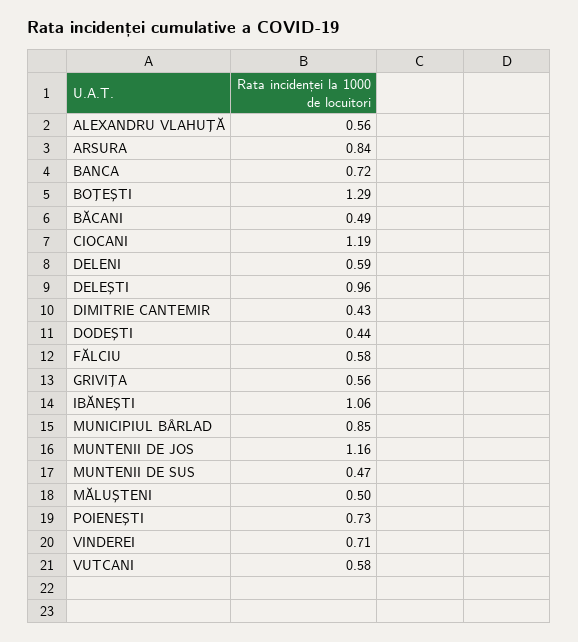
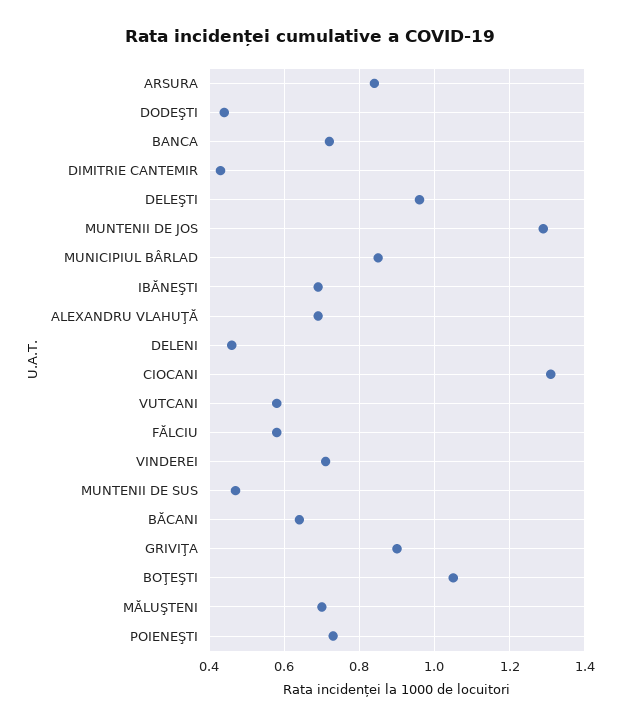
  {
-   "ALEXANDRU VLAHUŢĂ": 0.56,
+   "ALEXANDRU VLAHUŢĂ": 0.7,
    "ARSURA": 0.84,
    "BANCA": 0.72,
-   "BOŢEŞTI": 1.29,
+   "BOŢEŞTI": 1.05,
-   "BĂCANI": 0.49,
+   "BĂCANI": 0.65,
-   "CIOCANI": 1.19,
+   "CIOCANI": 1.3,
-   "DELENI": 0.59,
+   "DELENI": 0.45,
    "DELEŞTI": 0.96,
    "DIMITRIE CANTEMIR": 0.43,
    "DODEŞTI": 0.44,
    "FĂLCIU": 0.58,
-   "GRIVIŢA": 0.56,
+   "GRIVIŢA": 0.9,
-   "IBĂNEŞTI": 1.06,
+   "IBĂNEŞTI": 0.7,
    "MUNICIPIUL BÂRLAD": 0.85,
-   "MUNTENII DE JOS": 1.16,
+   "MUNTENII DE JOS": 1.3,
    "MUNTENII DE SUS": 0.47,
-   "MĂLUŞTENI": 0.5,
+   "MĂLUŞTENI": 0.7,
    "POIENEŞTI": 0.73,
    "VINDEREI": 0.71,
    "VUTCANI": 0.58
  }

